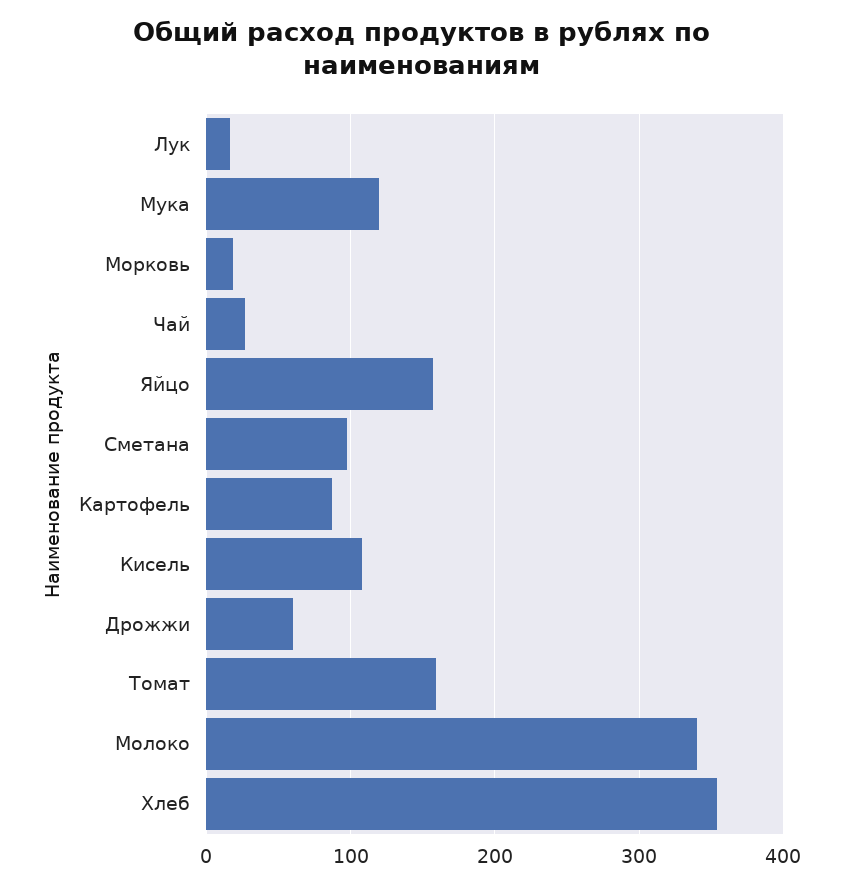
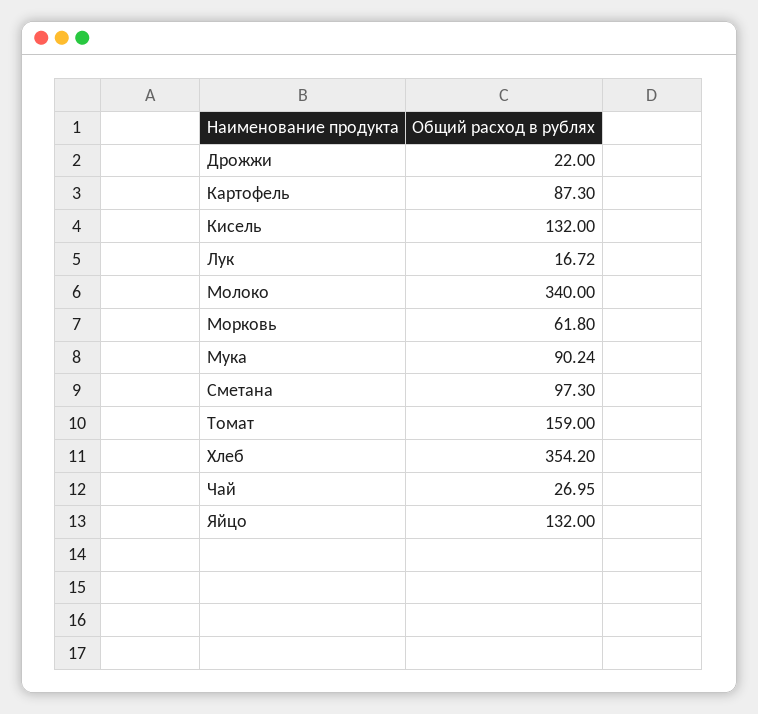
  {
    "Лук": 16.72,
-   "Мука": 120,
+   "Мука": 90.24,
-   "Морковь": 20,
+   "Морковь": 61.8,
    "Чай": 26.95,
-   "Яйцо": 160,
+   "Яйцо": 132,
    "Сметана": 97.3,
    "Картофель": 87.3,
-   "Кисель": 110,
+   "Кисель": 132,
-   "Дрожжи": 60,
+   "Дрожжи": 22,
    "Томат": 159,
    "Молоко": 340,
    "Хлеб": 354.2
  }

